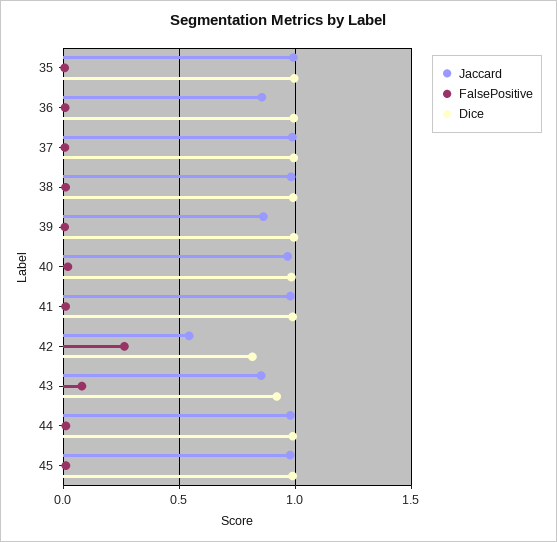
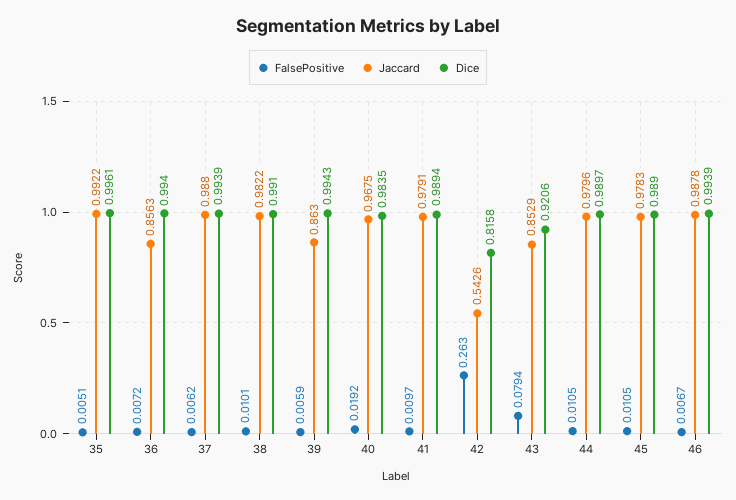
  {
    "Jaccard": {
      "35": 0.9922,
      "36": 0.8563,
      "37": 0.988,
      "38": 0.9822,
      "39": 0.863,
      "40": 0.9675,
      "41": 0.9791,
      "42": 0.5426,
      "43": 0.8529,
      "44": 0.9796,
-     "45": 0.9783
+     "45": 0.9783,
+     "46": 0.9878
    },
    "FalsePositive": {
      "35": 0.0051,
      "36": 0.0072,
      "37": 0.0062,
      "38": 0.0101,
      "39": 0.0059,
      "40": 0.0192,
      "41": 0.0097,
      "42": 0.263,
      "43": 0.0794,
      "44": 0.0105,
-     "45": 0.0105
+     "45": 0.0105,
+     "46": 0.0067
    },
    "Dice": {
      "35": 0.9961,
      "36": 0.994,
      "37": 0.9939,
      "38": 0.991,
      "39": 0.9943,
      "40": 0.9835,
      "41": 0.9894,
      "42": 0.8158,
      "43": 0.9206,
      "44": 0.9897,
-     "45": 0.989
+     "45": 0.989,
+     "46": 0.9939
    }
  }

